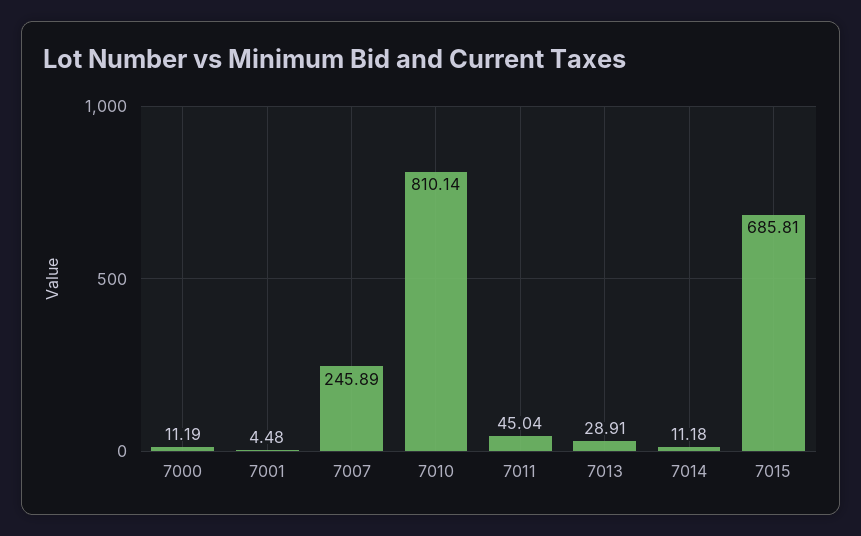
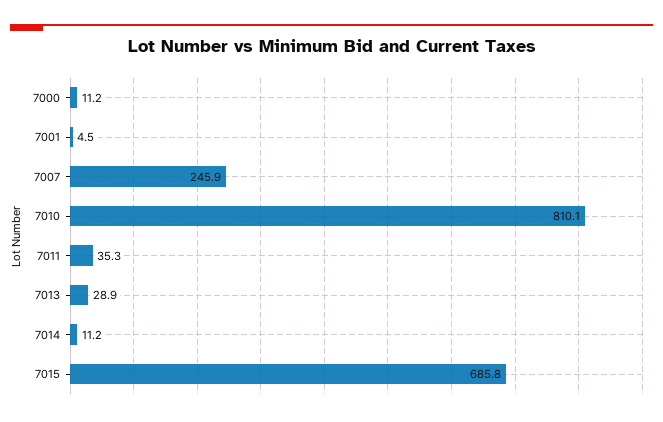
  {
    "7000": 11.19,
    "7001": 4.48,
    "7007": 245.89,
    "7010": 810.14,
-   "7011": 45.04,
+   "7011": 35.3,
    "7013": 28.91,
    "7014": 11.18,
    "7015": 685.81
  }

